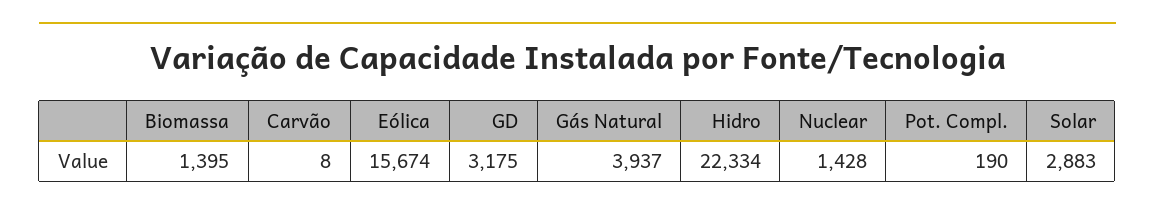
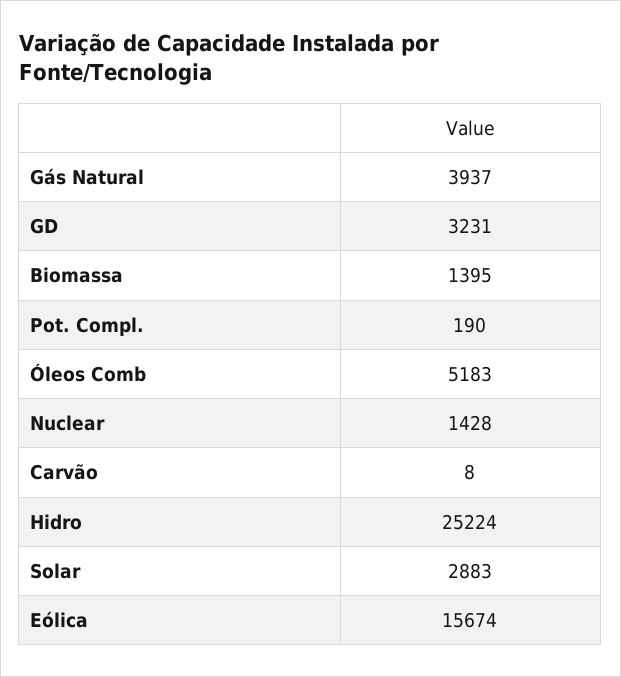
  {
    "Biomassa": 1395,
    "Carvão": 8,
    "Eólica": 15674,
-   "GD": 3175,
+   "GD": 3231,
    "Gás Natural": 3937,
-   "Hidro": 22334,
+   "Hidro": 25224,
    "Nuclear": 1428,
    "Pot. Compl.": 190,
-   "Solar": 2883
+   "Solar": 2883,
+   "Óleos Comb": 5183
  }

